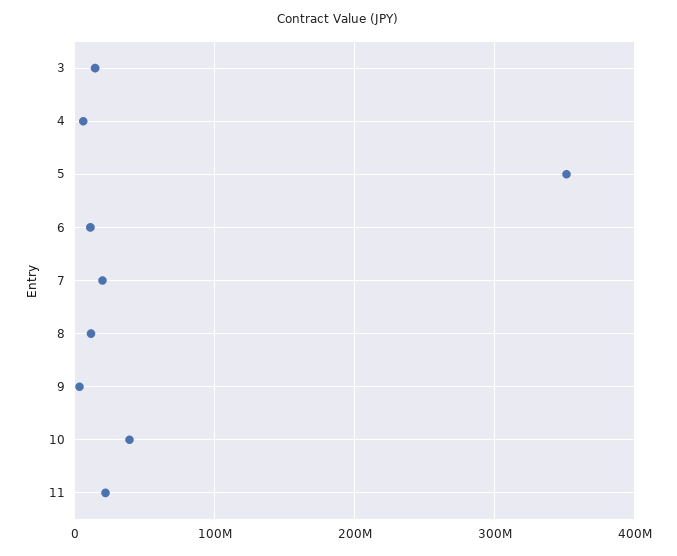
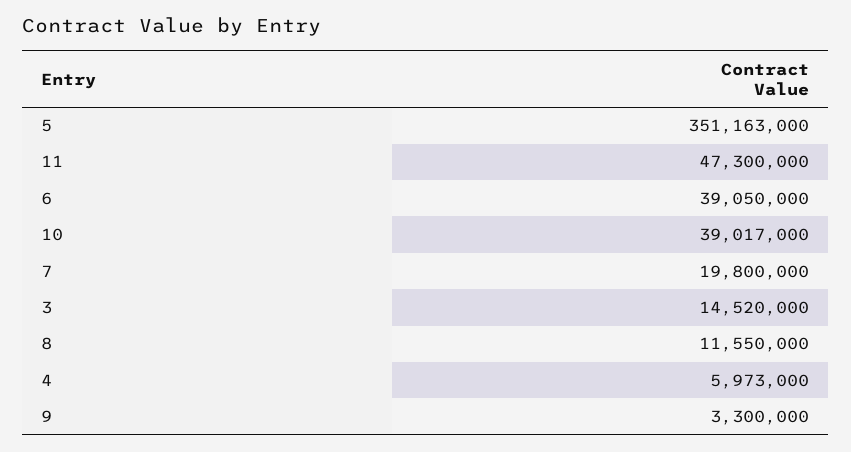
  {
    "3": 14520000,
    "4": 5973000,
    "5": 351163000,
-   "6": 10000000,
+   "6": 39050000,
    "7": 19800000,
    "8": 11550000,
    "9": 3300000,
    "10": 39017000,
-   "11": 20000000
+   "11": 47300000
  }

